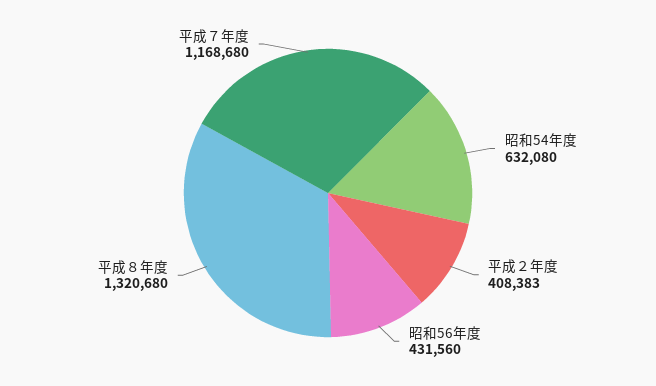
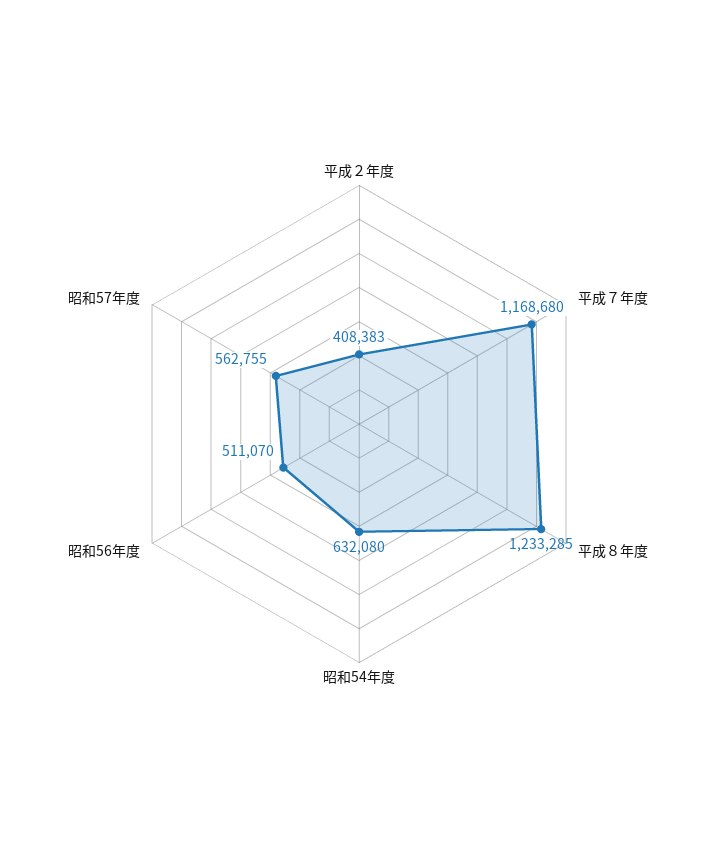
  {
    "昭和54年度": 632080,
    "平成２年度": 408383,
-   "昭和56年度": 431560,
+   "昭和56年度": 511070,
-   "平成８年度": 1320680,
+   "平成８年度": 1233285,
-   "平成７年度": 1168680
+   "平成７年度": 1168680,
+   "昭和57年度": 562755
  }

